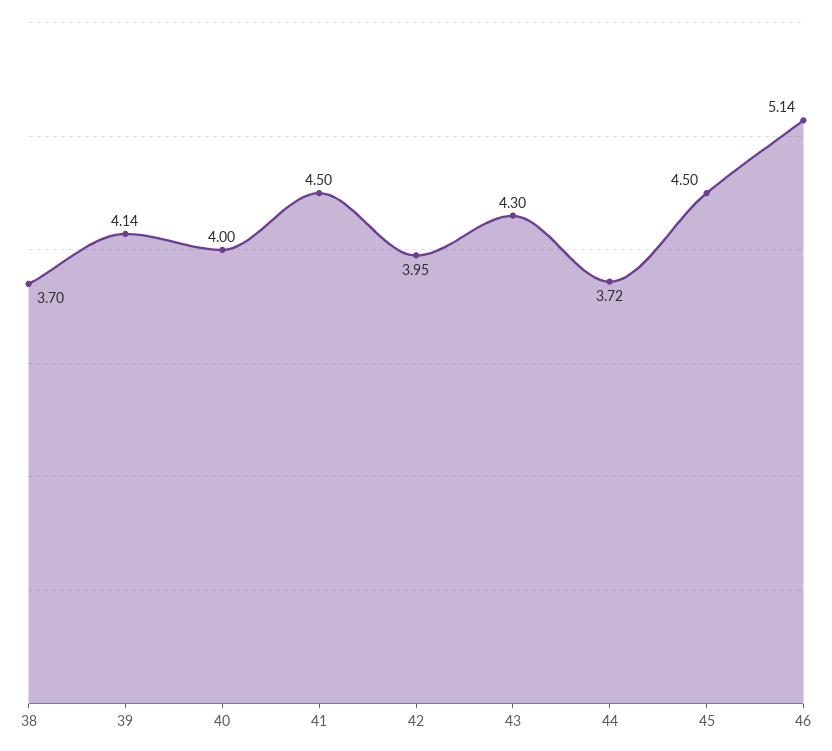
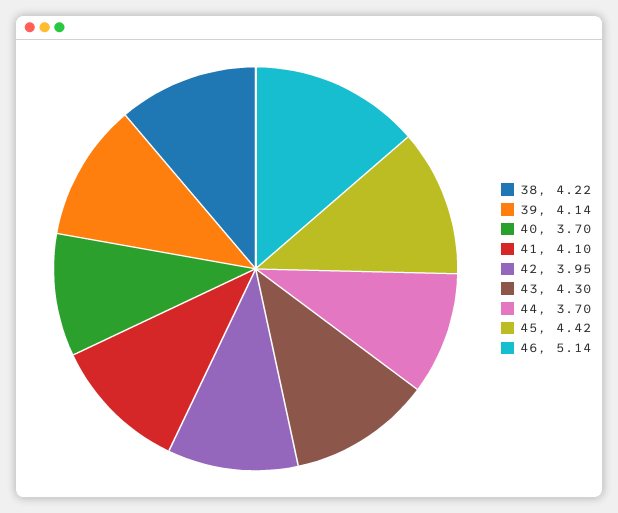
  {
-   "38": 3.7,
+   "38": 4.22,
    "39": 4.14,
-   "40": 4,
+   "40": 3.7,
-   "41": 4.5,
+   "41": 4.1,
    "42": 3.95,
    "43": 4.3,
-   "44": 3.72,
+   "44": 3.7,
-   "45": 4.5,
+   "45": 4.42,
    "46": 5.14
  }

